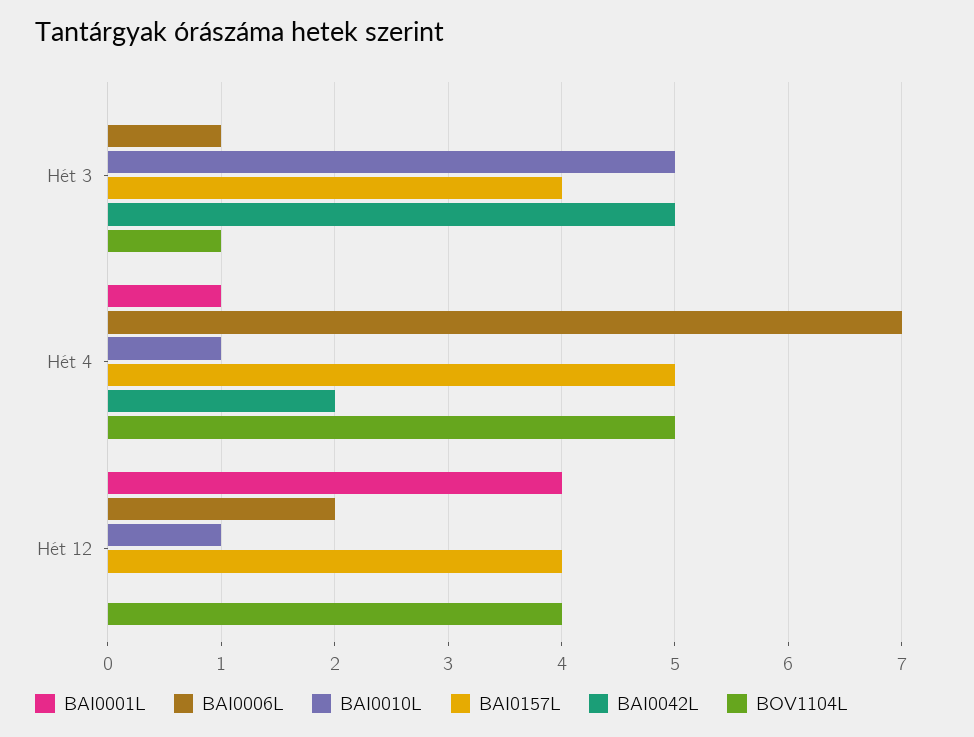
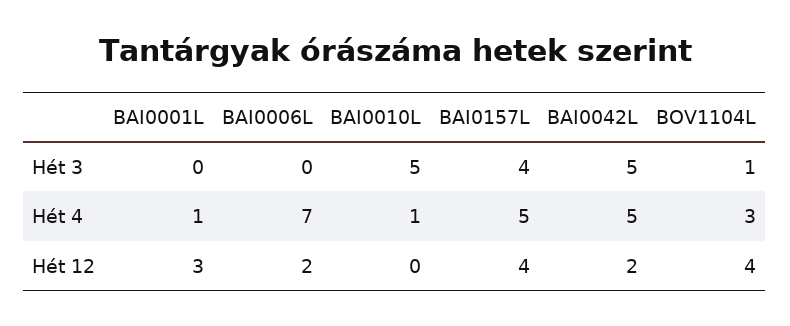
  {
    "BAI0001L": {
      "Hét 3": 0,
      "Hét 4": 1,
-     "Hét 12": 4
+     "Hét 12": 3
    },
    "BAI0006L": {
-     "Hét 3": 1,
+     "Hét 3": 0,
      "Hét 4": 7,
      "Hét 12": 2
    },
    "BAI0010L": {
      "Hét 3": 5,
      "Hét 4": 1,
-     "Hét 12": 1
+     "Hét 12": 0
    },
    "BAI0157L": {
      "Hét 3": 4,
      "Hét 4": 5,
      "Hét 12": 4
    },
    "BAI0042L": {
      "Hét 3": 5,
-     "Hét 4": 2,
+     "Hét 4": 5,
-     "Hét 12": 0
+     "Hét 12": 2
    },
    "BOV1104L": {
      "Hét 3": 1,
-     "Hét 4": 5,
+     "Hét 4": 3,
      "Hét 12": 4
    }
  }

